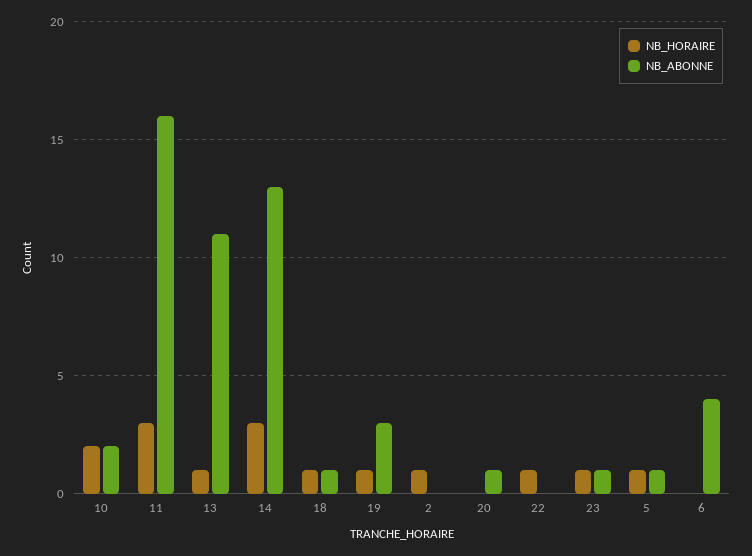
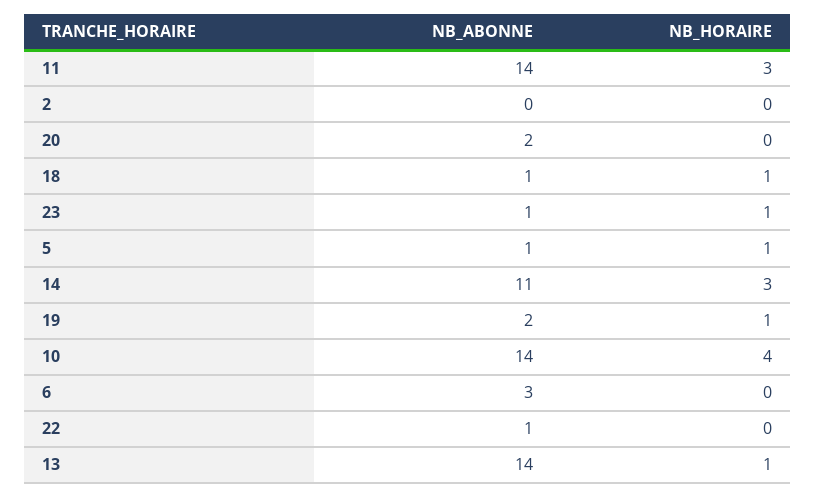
  {
    "NB_HORAIRE": {
-     "10": 2,
+     "10": 4,
      "11": 3,
      "13": 1,
      "14": 3,
      "18": 1,
      "19": 1,
-     "2": 1,
+     "2": 0,
      "20": 0,
-     "22": 1,
+     "22": 0,
      "23": 1,
      "5": 1,
      "6": 0
    },
    "NB_ABONNE": {
-     "10": 2,
+     "10": 14,
-     "11": 16,
+     "11": 14,
-     "13": 11,
+     "13": 14,
-     "14": 13,
+     "14": 11,
      "18": 1,
-     "19": 3,
+     "19": 2,
      "2": 0,
-     "20": 1,
+     "20": 2,
-     "22": 0,
+     "22": 1,
      "23": 1,
      "5": 1,
-     "6": 4
+     "6": 3
    }
  }

